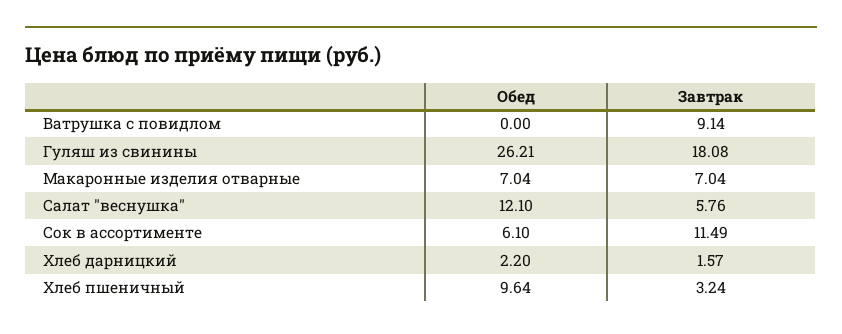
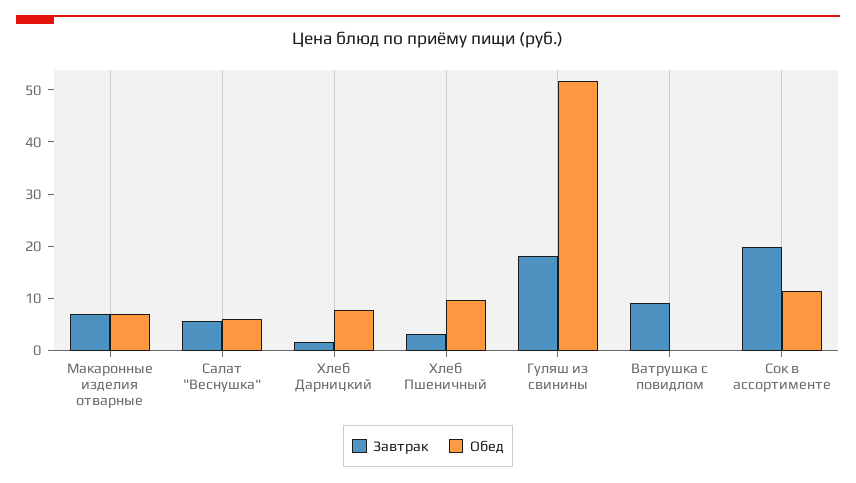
  {
    "Обед": {
      "Ватрушка с повидлом": 0,
-     "Гуляш из свинины": 26.21,
+     "Гуляш из свинины": 52,
      "Макаронные изделия отварные": 7.04,
-     "Салат \"веснушка\"": 12.1,
+     "Салат \"веснушка\"": 6,
-     "Сок в ассортименте": 6.1,
+     "Сок в ассортименте": 12,
-     "Хлеб дарницкий": 2.2,
+     "Хлеб дарницкий": 8,
      "Хлеб пшеничный": 9.64
    },
    "Завтрак": {
      "Ватрушка с повидлом": 9.14,
      "Гуляш из свинины": 18.08,
      "Макаронные изделия отварные": 7.04,
      "Салат \"веснушка\"": 5.76,
-     "Сок в ассортименте": 11.49,
+     "Сок в ассортименте": 20,
      "Хлеб дарницкий": 1.57,
      "Хлеб пшеничный": 3.24
    }
  }

